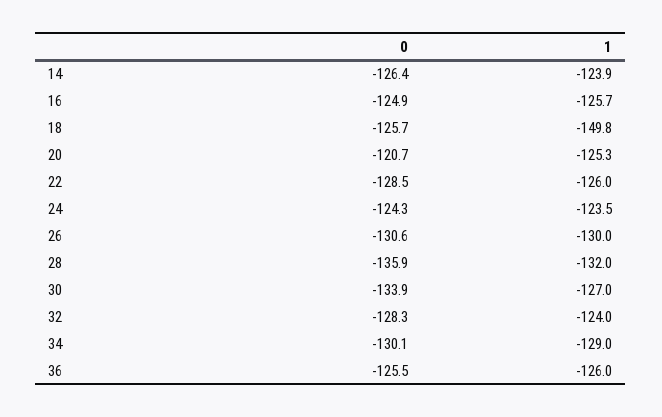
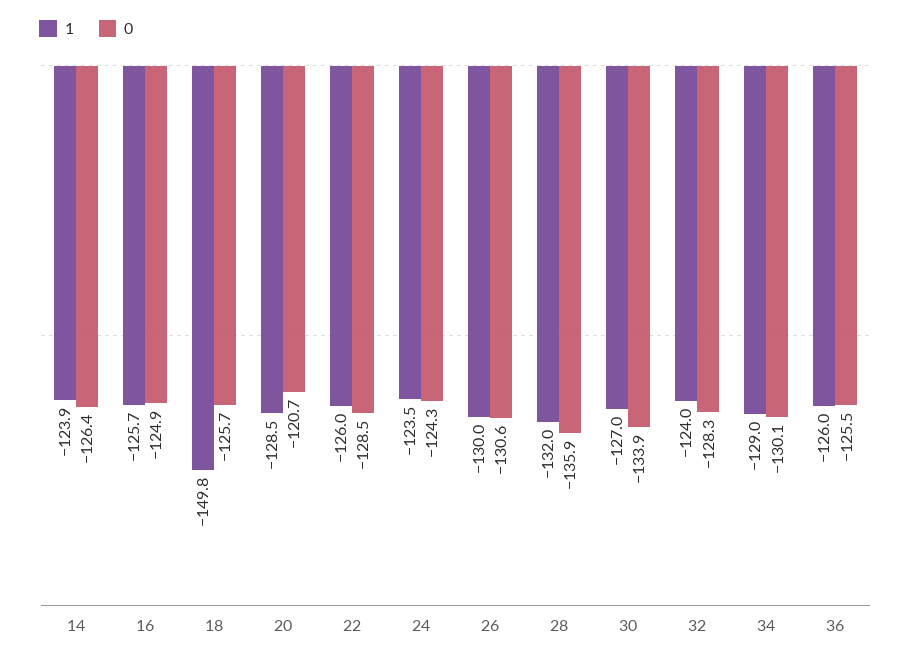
  {
    "0": {
      "14": -126.4,
      "16": -124.9,
      "18": -125.7,
      "20": -120.7,
      "22": -128.5,
      "24": -124.3,
      "26": -130.6,
      "28": -135.9,
      "30": -133.9,
      "32": -128.3,
      "34": -130.1,
      "36": -125.5
    },
    "1": {
      "14": -123.9,
      "16": -125.7,
      "18": -149.8,
-     "20": -125.3,
+     "20": -128.5,
      "22": -126,
      "24": -123.5,
      "26": -130,
      "28": -132,
      "30": -127,
      "32": -124,
      "34": -129,
      "36": -126
    }
  }

